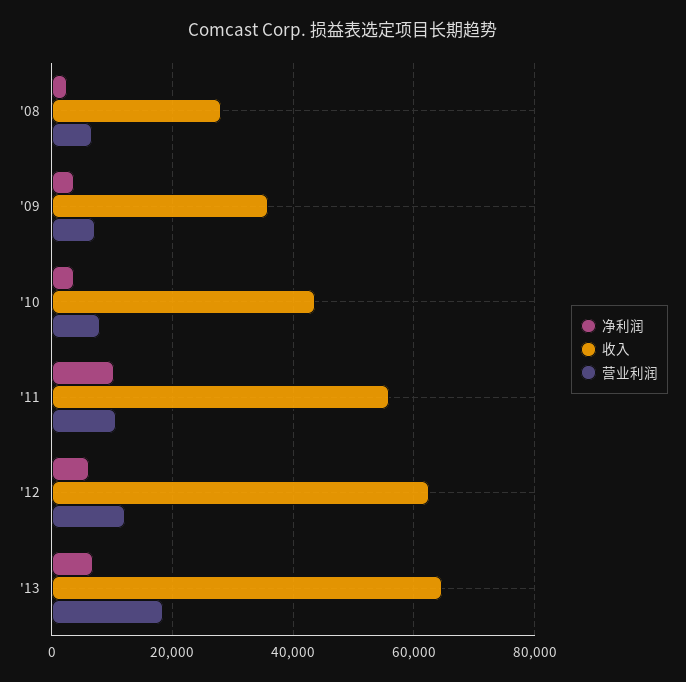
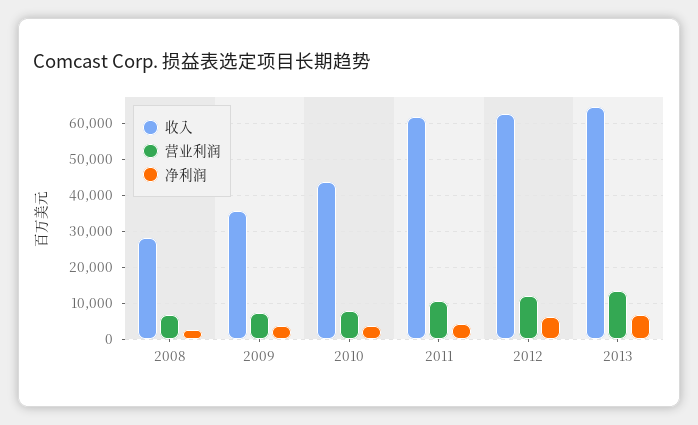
  {
    "净利润": {
      "'08": 2000,
      "'09": 4000,
      "'10": 4000,
-     "'11": 10000,
+     "'11": 4000,
      "'12": 6000,
      "'13": 6000
    },
    "收入": {
      "'08": 28000,
      "'09": 36000,
      "'10": 44000,
-     "'11": 56000,
+     "'11": 62000,
      "'12": 62000,
      "'13": 64000
    },
    "营业利润": {
      "'08": 6000,
      "'09": 8000,
      "'10": 8000,
      "'11": 10000,
      "'12": 12000,
-     "'13": 18000
+     "'13": 14000
    }
  }

